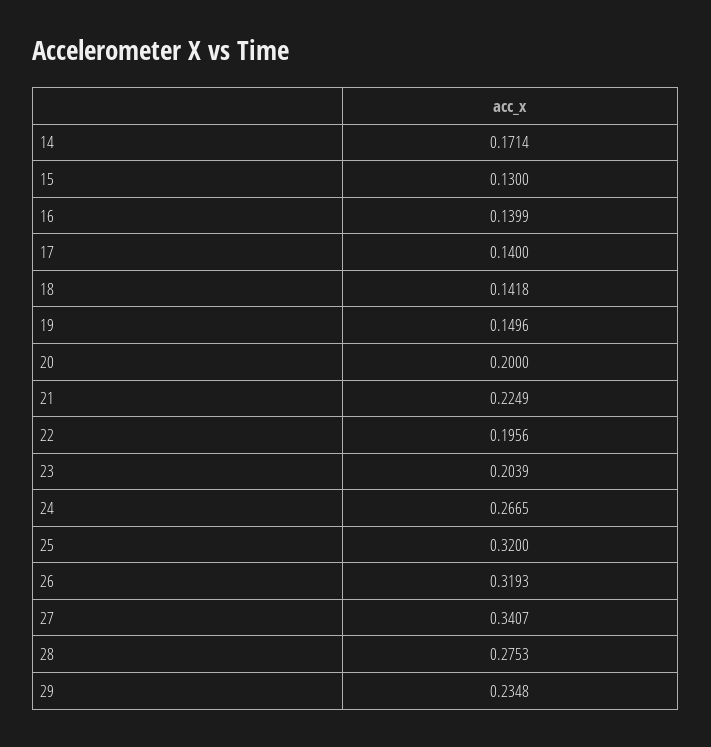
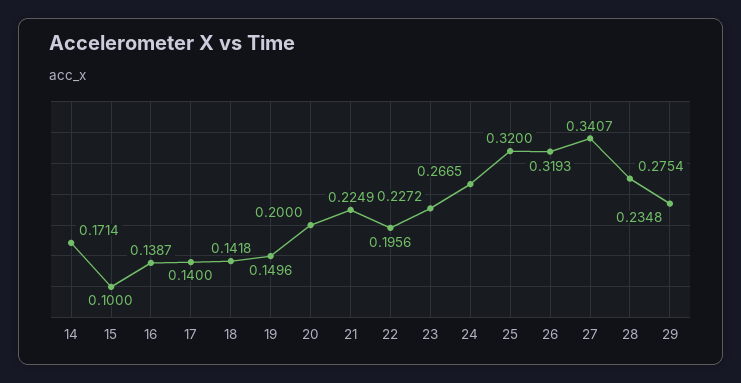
  {
    "14": 0.1714,
-   "15": 0.13,
+   "15": 0.1,
-   "16": 0.1399,
+   "16": 0.1387,
    "17": 0.14,
    "18": 0.1418,
    "19": 0.1496,
    "20": 0.2,
    "21": 0.2249,
    "22": 0.1956,
-   "23": 0.2039,
+   "23": 0.2272,
    "24": 0.2665,
    "25": 0.32,
    "26": 0.3193,
    "27": 0.3407,
-   "28": 0.2753,
+   "28": 0.2754,
    "29": 0.2348
  }

